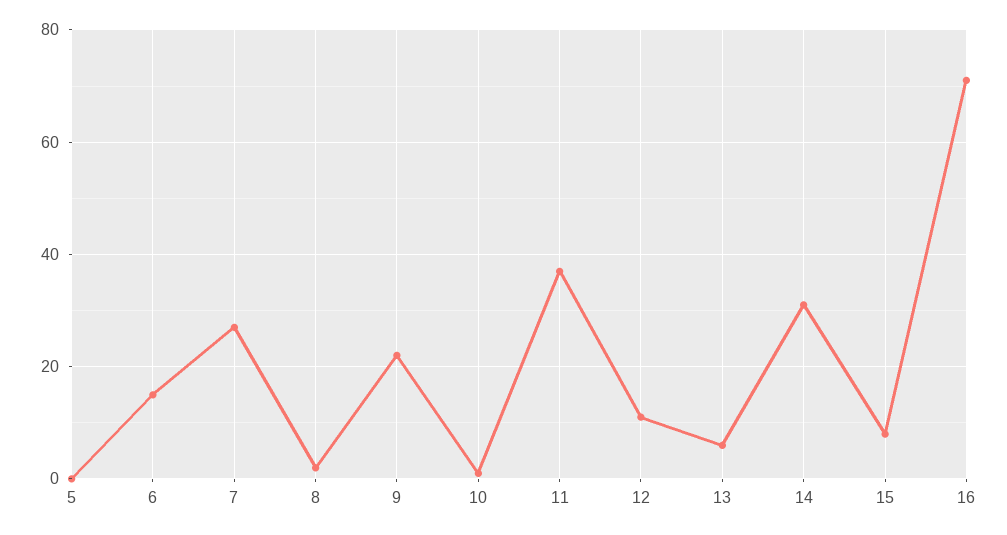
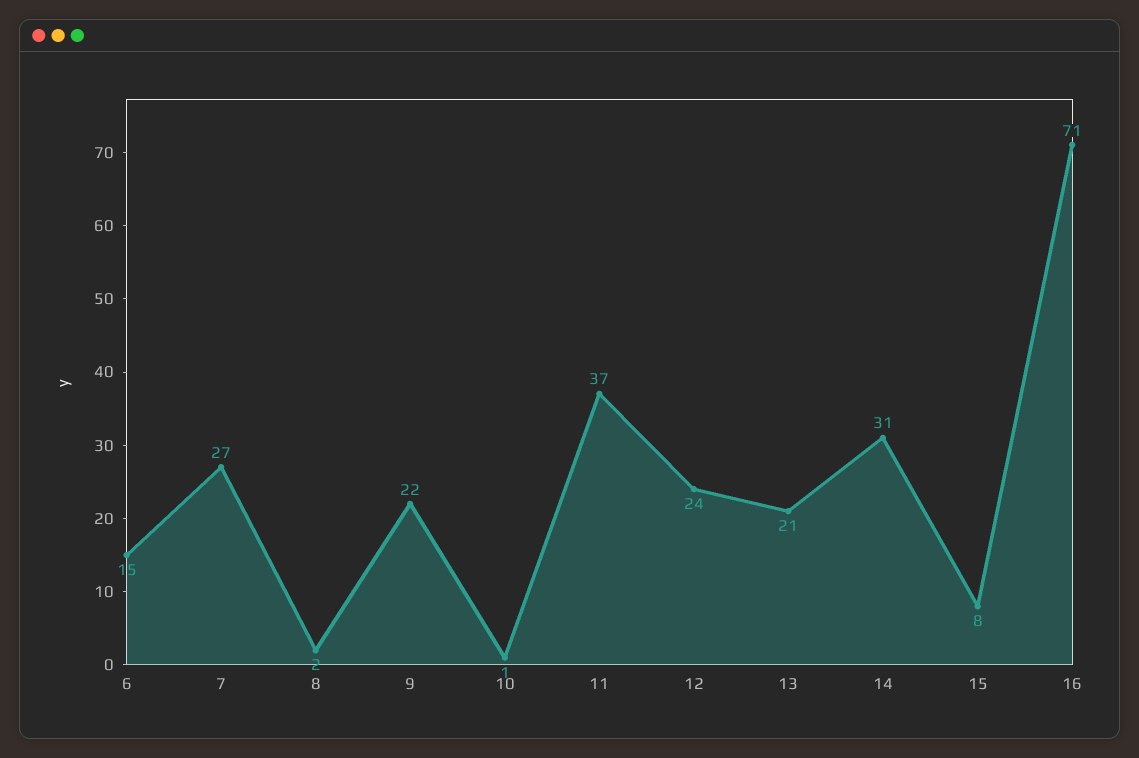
  {
-   "5": 0,
    "6": 15,
    "7": 27,
    "8": 2,
    "9": 22,
    "10": 1,
    "11": 37,
-   "12": 10,
+   "12": 24,
-   "13": 5,
+   "13": 21,
    "14": 31,
    "15": 8,
    "16": 71
  }

